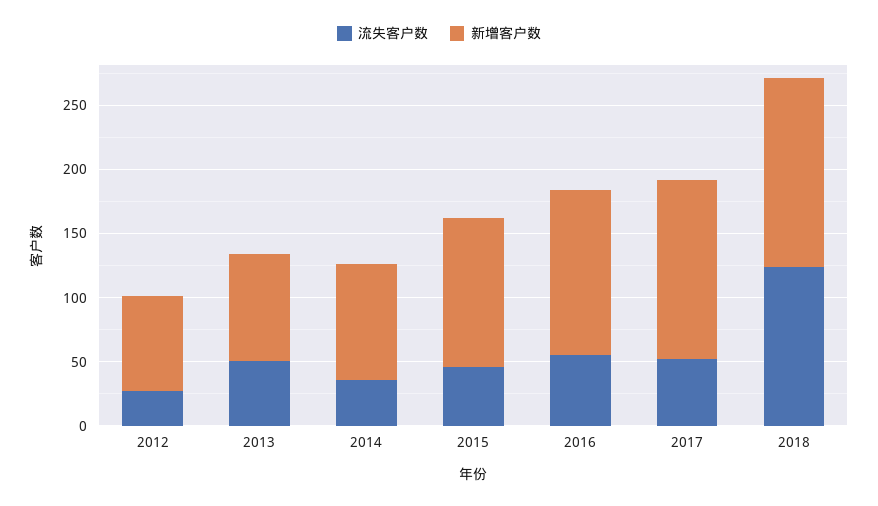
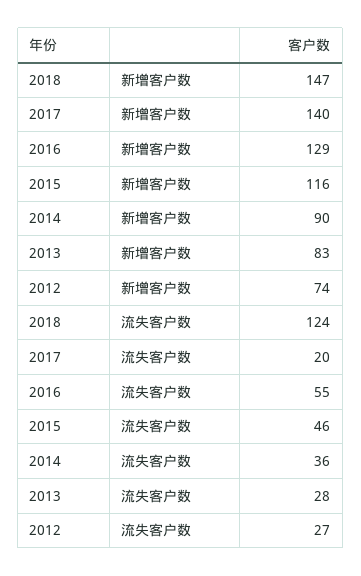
  {
    "流失客户数": {
      "2012": 27,
-     "2013": 50,
+     "2013": 28,
      "2014": 36,
      "2015": 46,
      "2016": 55,
-     "2017": 50,
+     "2017": 20,
      "2018": 124
    },
    "新增客户数": {
      "2012": 74,
      "2013": 83,
      "2014": 90,
      "2015": 116,
      "2016": 129,
      "2017": 140,
      "2018": 147
    }
  }

